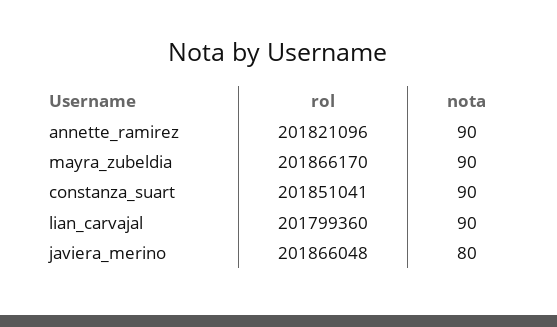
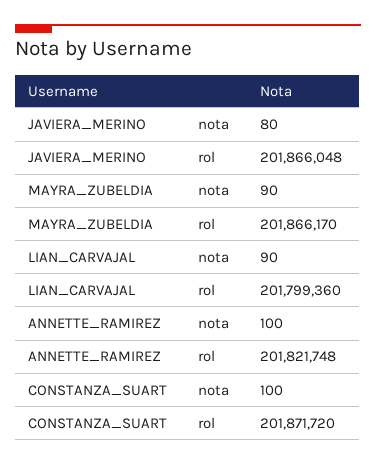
  {
    "rol": {
-     "annette_ramirez": 201821096,
+     "annette_ramirez": 201821748,
      "mayra_zubeldia": 201866170,
-     "constanza_suart": 201851041,
+     "constanza_suart": 201871720,
      "lian_carvajal": 201799360,
      "javiera_merino": 201866048
    },
    "nota": {
-     "annette_ramirez": 90,
+     "annette_ramirez": 100,
      "mayra_zubeldia": 90,
-     "constanza_suart": 90,
+     "constanza_suart": 100,
      "lian_carvajal": 90,
      "javiera_merino": 80
    }
  }

